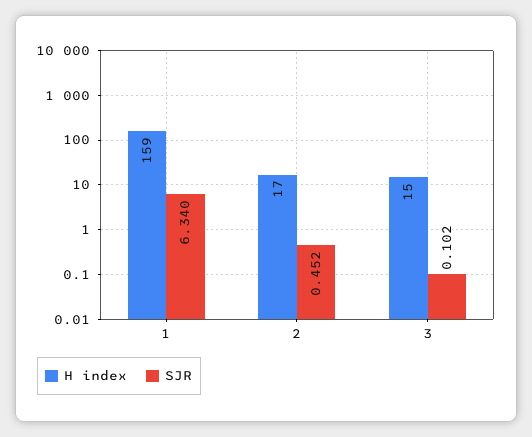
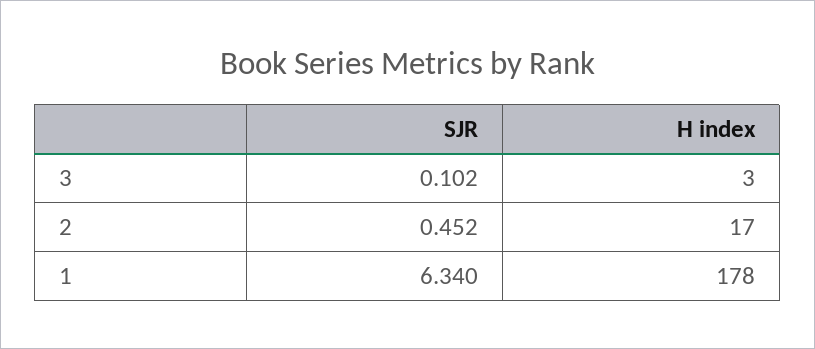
  {
    "H index": {
-     "1": 159,
+     "1": 178,
      "2": 17,
-     "3": 15
+     "3": 3
    },
    "SJR": {
      "1": 6.34,
      "2": 0.452,
      "3": 0.102
    }
  }

